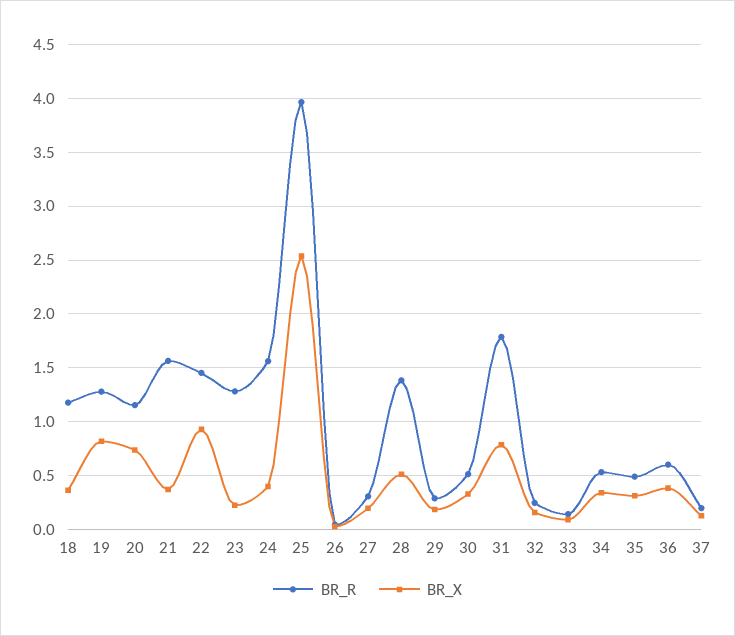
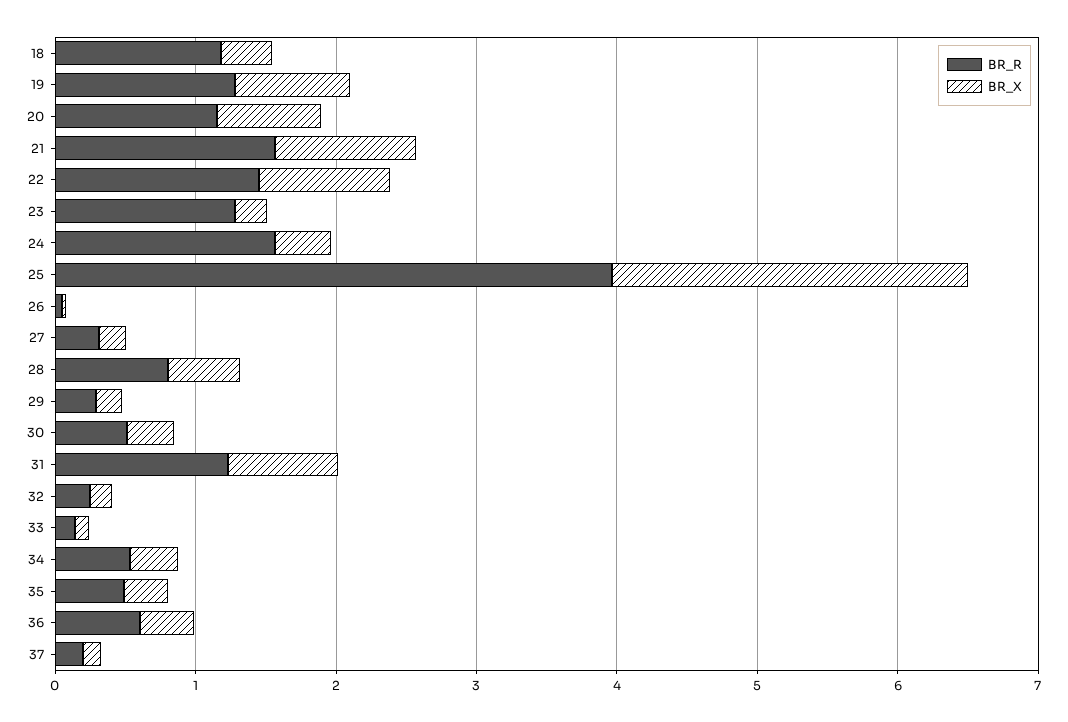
  {
    "BR_R": {
      "18": 1.2,
      "19": 1.3,
      "20": 1.2,
      "21": 1.6,
      "22": 1.5,
      "23": 1.3,
      "24": 1.6,
      "25": 4,
      "26": 0,
      "27": 0.3,
-     "28": 1.4,
+     "28": 0.8,
      "29": 0.3,
      "30": 0.5,
-     "31": 1.8,
+     "31": 1.2,
      "32": 0.2,
      "33": 0.1,
      "34": 0.5,
      "35": 0.5,
      "36": 0.6,
      "37": 0.2
    },
    "BR_X": {
      "18": 0.4,
      "19": 0.8,
      "20": 0.7,
-     "21": 0.4,
+     "21": 1,
      "22": 0.9,
      "23": 0.2,
      "24": 0.4,
      "25": 2.5,
      "26": 0,
      "27": 0.2,
      "28": 0.5,
      "29": 0.2,
      "30": 0.3,
      "31": 0.8,
      "32": 0.2,
      "33": 0.1,
      "34": 0.3,
      "35": 0.3,
      "36": 0.4,
      "37": 0.1
    }
  }

